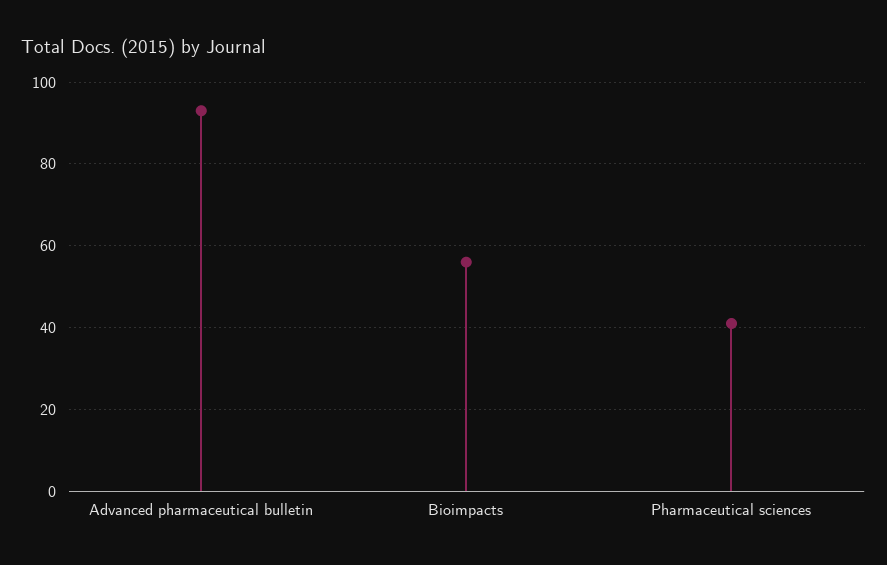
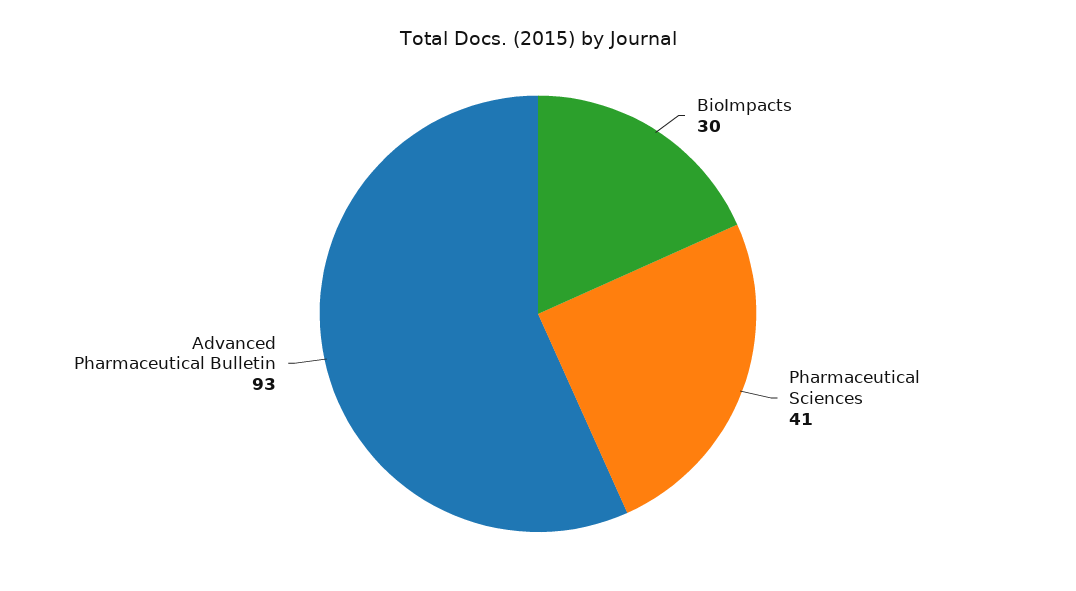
  {
    "Advanced pharmaceutical bulletin": 93,
-   "Bioimpacts": 55,
+   "Bioimpacts": 30,
    "Pharmaceutical sciences": 41
  }

